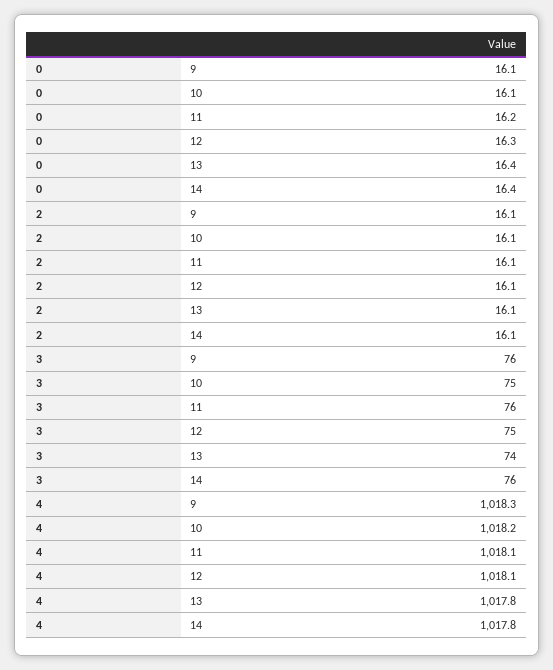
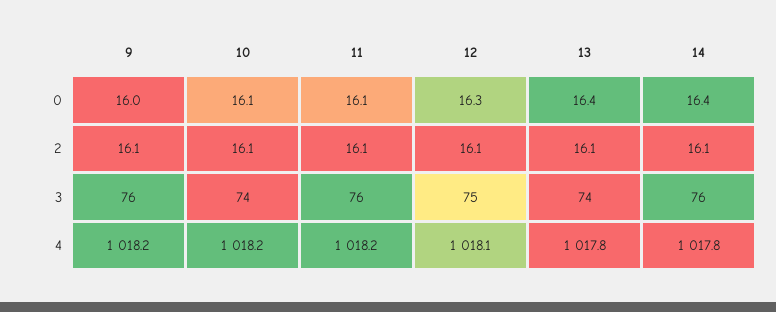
  {
    "0": {
-     "9": 16.1,
+     "9": 16,
      "10": 16.1,
-     "11": 16.2,
+     "11": 16.1,
      "12": 16.3,
      "13": 16.4,
      "14": 16.4
    },
    "2": {
      "9": 16.1,
      "10": 16.1,
      "11": 16.1,
      "12": 16.1,
      "13": 16.1,
      "14": 16.1
    },
    "3": {
      "9": 76,
-     "10": 75,
+     "10": 74,
      "11": 76,
      "12": 75,
      "13": 74,
      "14": 76
    },
    "4": {
-     "9": 1018.3,
+     "9": 1018.2,
      "10": 1018.2,
-     "11": 1018.1,
+     "11": 1018.2,
      "12": 1018.1,
      "13": 1017.8,
      "14": 1017.8
    }
  }

